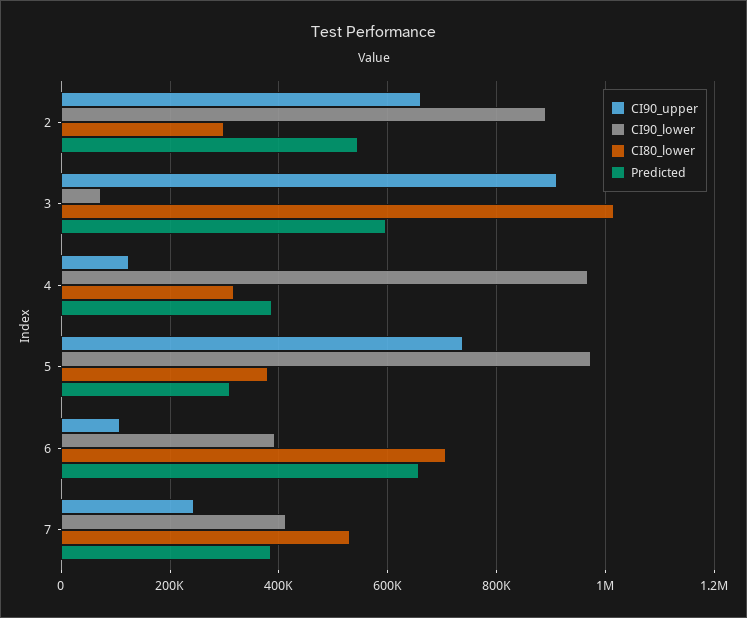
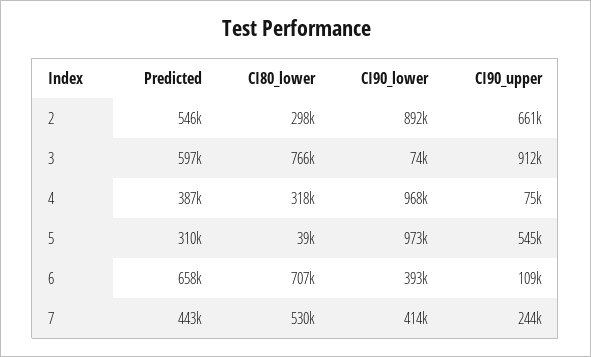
  {
    "CI90_upper": {
      "2": 661000,
      "3": 912000,
-     "4": 120000,
+     "4": 75000,
-     "5": 740000,
+     "5": 545000,
      "6": 109000,
      "7": 244000
    },
    "CI90_lower": {
      "2": 892000,
      "3": 74000,
      "4": 968000,
      "5": 973000,
      "6": 393000,
      "7": 414000
    },
    "CI80_lower": {
      "2": 298000,
-     "3": 1020000,
+     "3": 766000,
      "4": 318000,
-     "5": 380000,
+     "5": 39000,
      "6": 707000,
      "7": 530000
    },
    "Predicted": {
      "2": 546000,
      "3": 597000,
      "4": 387000,
      "5": 310000,
      "6": 658000,
-     "7": 380000
+     "7": 443000
    }
  }

